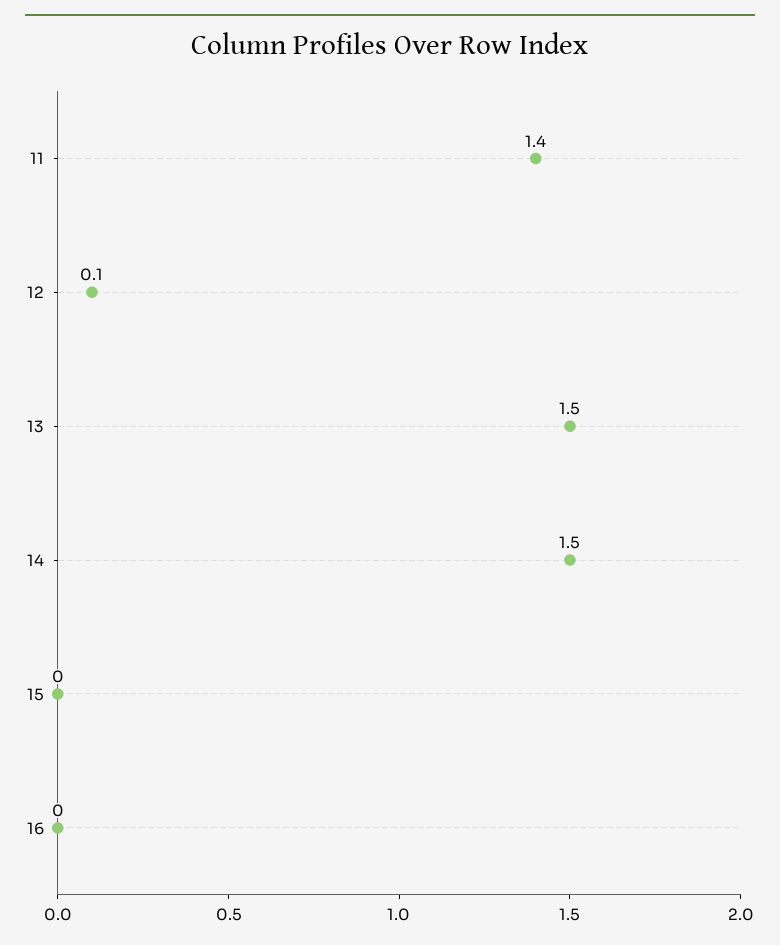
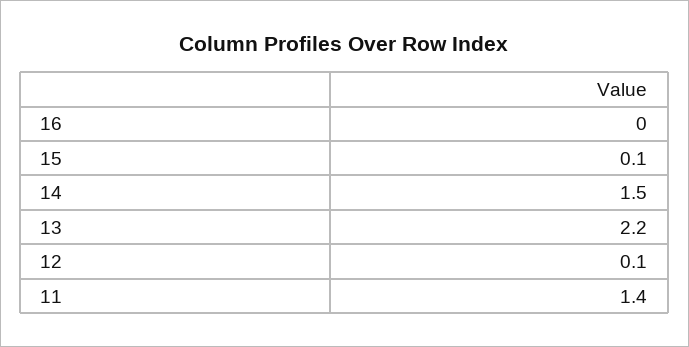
  {
    "11": 1.4,
    "12": 0.1,
-   "13": 1.5,
+   "13": 2.2,
    "14": 1.5,
-   "15": 0,
+   "15": 0.1,
    "16": 0
  }

